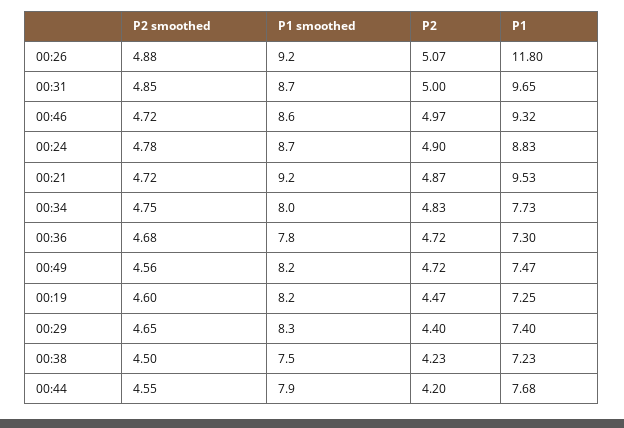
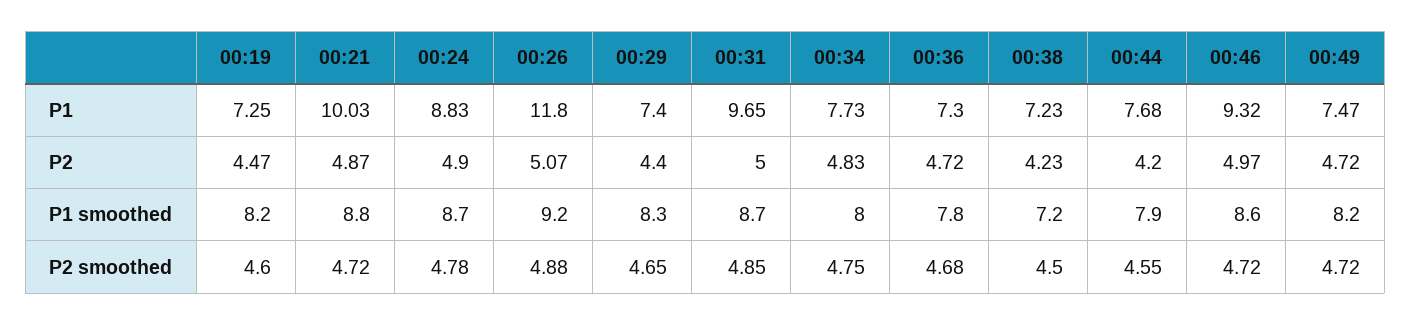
  {
    "P2 smoothed": {
      "00:26": 4.88,
      "00:31": 4.85,
      "00:46": 4.72,
      "00:24": 4.78,
      "00:21": 4.72,
      "00:34": 4.75,
      "00:36": 4.68,
-     "00:49": 4.56,
+     "00:49": 4.72,
      "00:19": 4.6,
      "00:29": 4.65,
      "00:38": 4.5,
      "00:44": 4.55
    },
    "P1 smoothed": {
      "00:26": 9.2,
      "00:31": 8.7,
      "00:46": 8.6,
      "00:24": 8.7,
-     "00:21": 9.2,
+     "00:21": 8.8,
      "00:34": 8,
      "00:36": 7.8,
      "00:49": 8.2,
      "00:19": 8.2,
      "00:29": 8.3,
-     "00:38": 7.5,
+     "00:38": 7.2,
      "00:44": 7.9
    },
    "P2": {
      "00:26": 5.07,
      "00:31": 5,
      "00:46": 4.97,
      "00:24": 4.9,
      "00:21": 4.87,
      "00:34": 4.83,
      "00:36": 4.72,
      "00:49": 4.72,
      "00:19": 4.47,
      "00:29": 4.4,
      "00:38": 4.23,
      "00:44": 4.2
    },
    "P1": {
      "00:26": 11.8,
      "00:31": 9.65,
      "00:46": 9.32,
      "00:24": 8.83,
-     "00:21": 9.53,
+     "00:21": 10.03,
      "00:34": 7.73,
      "00:36": 7.3,
      "00:49": 7.47,
      "00:19": 7.25,
      "00:29": 7.4,
      "00:38": 7.23,
      "00:44": 7.68
    }
  }

